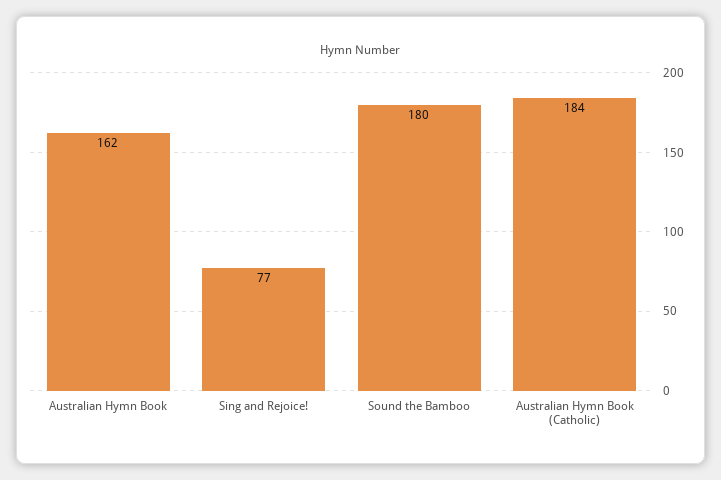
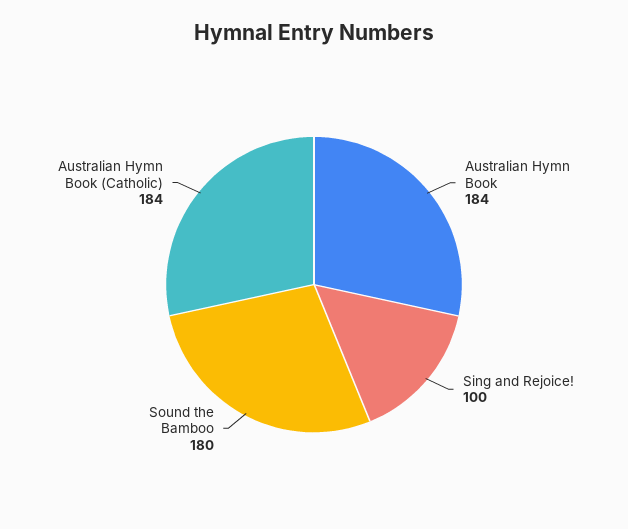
  {
-   "Australian Hymn Book": 162,
+   "Australian Hymn Book": 184,
-   "Sing and Rejoice!": 77,
+   "Sing and Rejoice!": 100,
    "Sound the Bamboo": 180,
    "Australian Hymn Book (Catholic)": 184
  }

